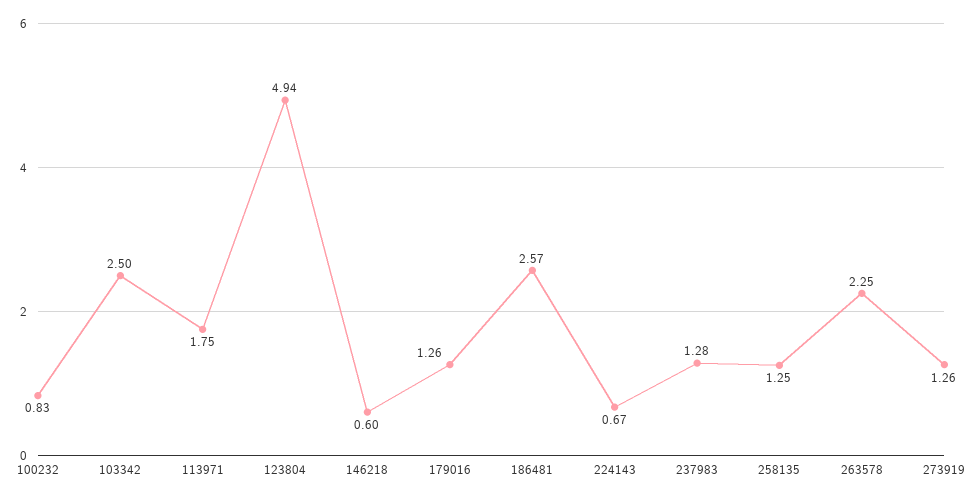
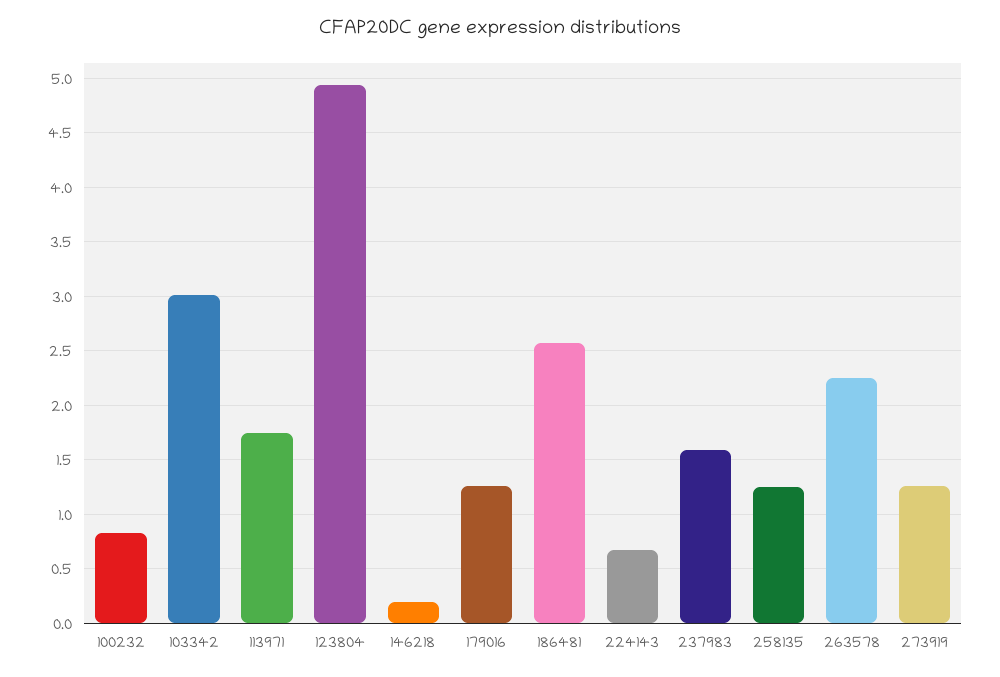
  {
    "100232": 0.83,
-   "103342": 2.5,
+   "103342": 3,
    "113971": 1.75,
    "123804": 4.94,
-   "146218": 0.6,
+   "146218": 0.2,
    "179016": 1.26,
    "186481": 2.57,
    "224143": 0.67,
-   "237983": 1.28,
+   "237983": 1.6,
    "258135": 1.25,
    "263578": 2.25,
    "273919": 1.26
  }

